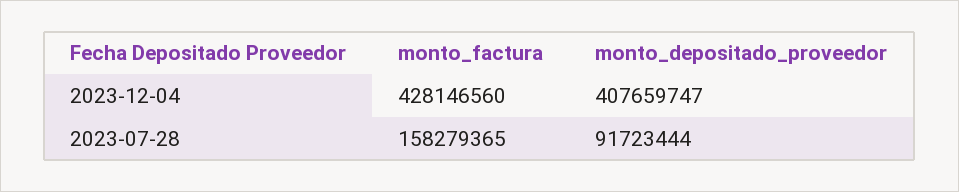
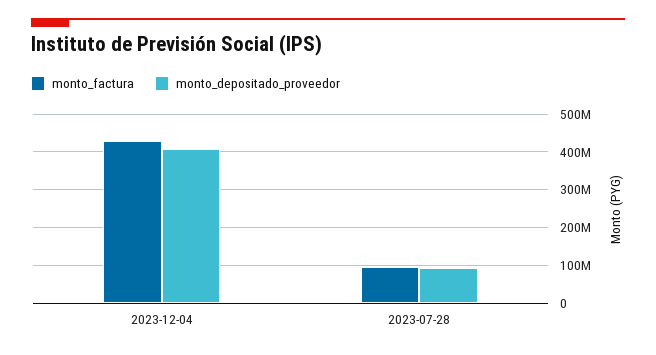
  {
    "monto_factura": {
      "2023-12-04": 428146560,
-     "2023-07-28": 158279365
+     "2023-07-28": 100000000
    },
    "monto_depositado_proveedor": {
      "2023-12-04": 407659747,
      "2023-07-28": 91723444
    }
  }

